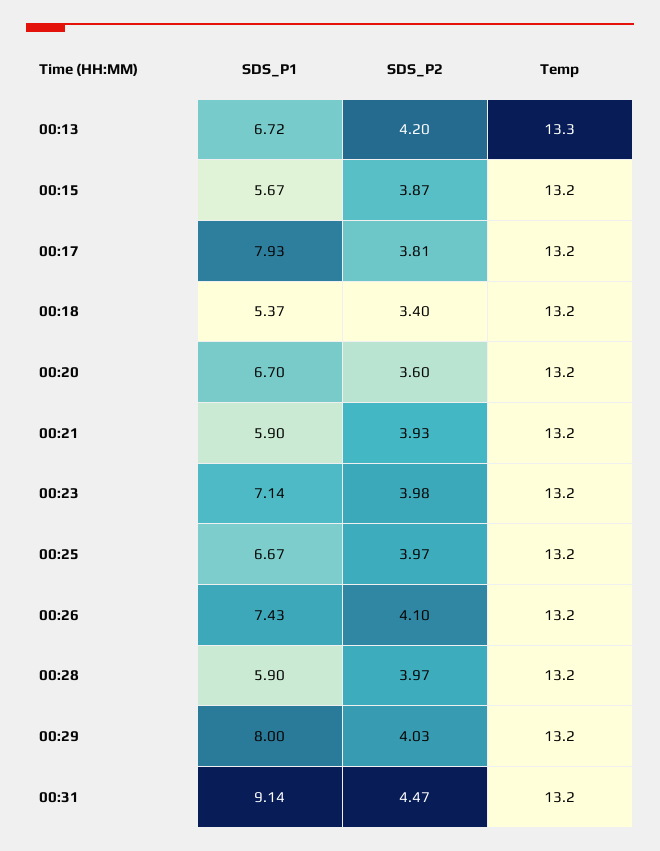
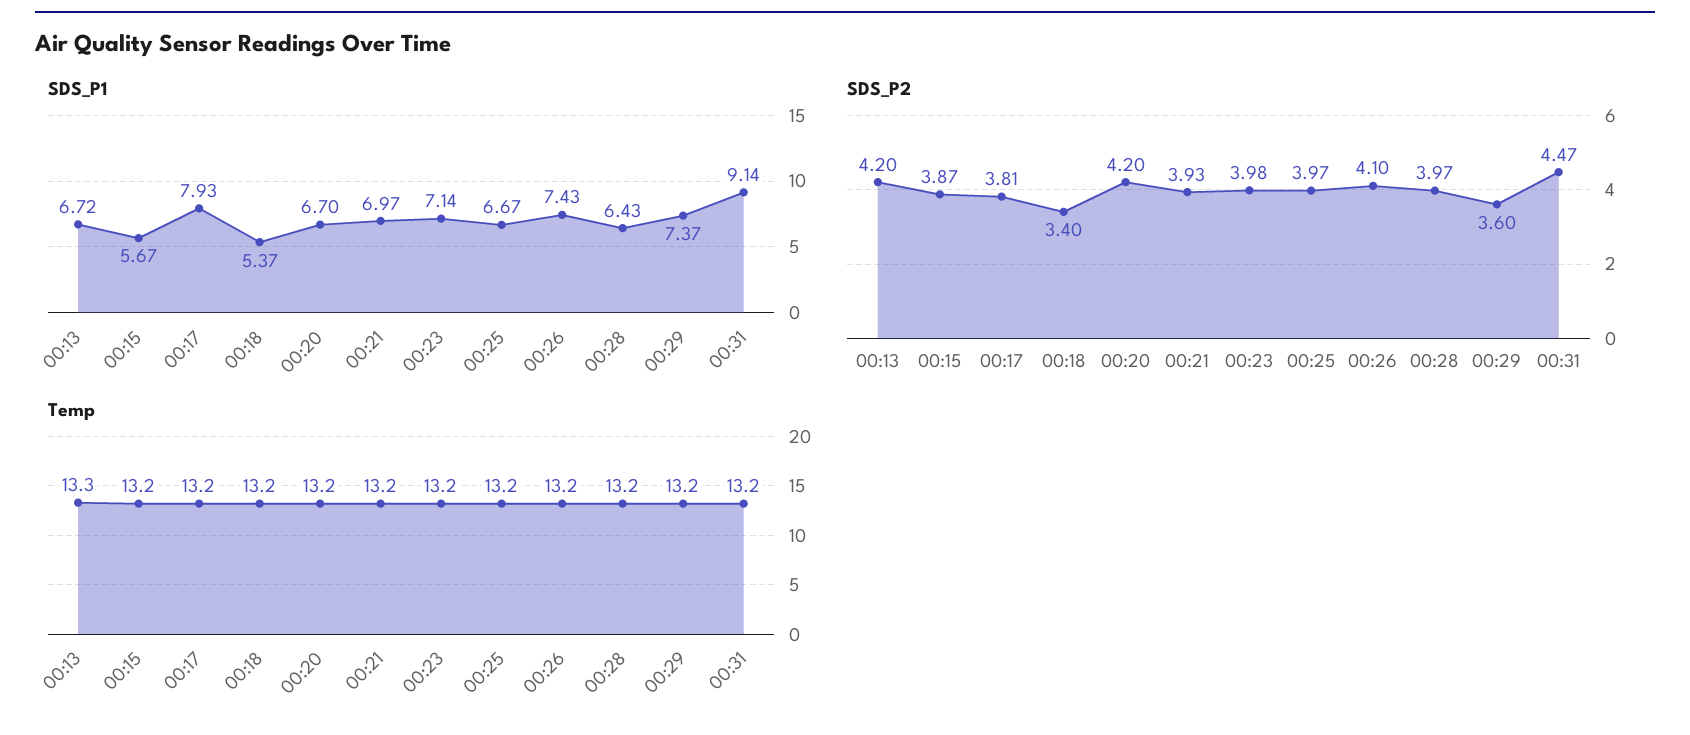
  {
    "SDS_P1": {
      "00:13": 6.72,
      "00:15": 5.67,
      "00:17": 7.93,
      "00:18": 5.37,
      "00:20": 6.7,
-     "00:21": 5.9,
+     "00:21": 6.97,
      "00:23": 7.14,
      "00:25": 6.67,
      "00:26": 7.43,
-     "00:28": 5.9,
+     "00:28": 6.43,
-     "00:29": 8,
+     "00:29": 7.37,
      "00:31": 9.14
    },
    "SDS_P2": {
      "00:13": 4.2,
      "00:15": 3.87,
      "00:17": 3.81,
      "00:18": 3.4,
-     "00:20": 3.6,
+     "00:20": 4.2,
      "00:21": 3.93,
      "00:23": 3.98,
      "00:25": 3.97,
      "00:26": 4.1,
      "00:28": 3.97,
-     "00:29": 4.03,
+     "00:29": 3.6,
      "00:31": 4.47
    },
    "Temp": {
      "00:13": 13.3,
      "00:15": 13.2,
      "00:17": 13.2,
      "00:18": 13.2,
      "00:20": 13.2,
      "00:21": 13.2,
      "00:23": 13.2,
      "00:25": 13.2,
      "00:26": 13.2,
      "00:28": 13.2,
      "00:29": 13.2,
      "00:31": 13.2
    }
  }

